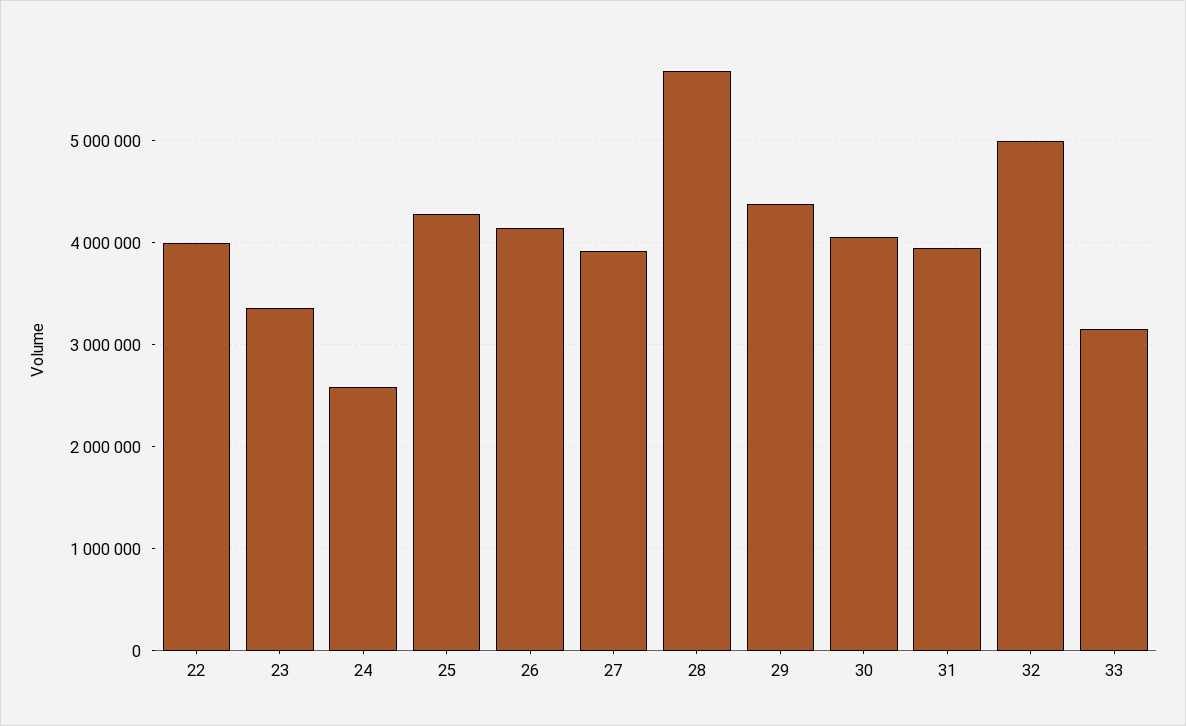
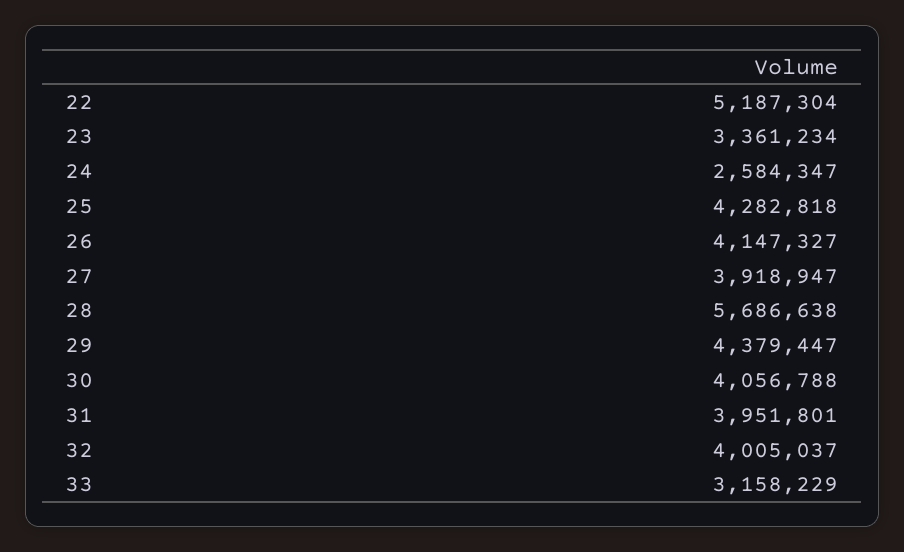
  {
-   "22": 4000000,
+   "22": 5187304,
    "23": 3361234,
    "24": 2584347,
    "25": 4282818,
    "26": 4147327,
    "27": 3918947,
    "28": 5686638,
    "29": 4379447,
    "30": 4056788,
    "31": 3951801,
-   "32": 5000000,
+   "32": 4005037,
    "33": 3158229
  }

